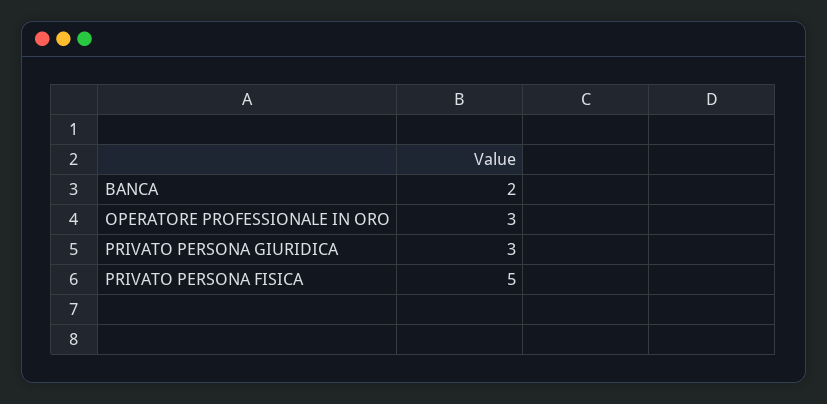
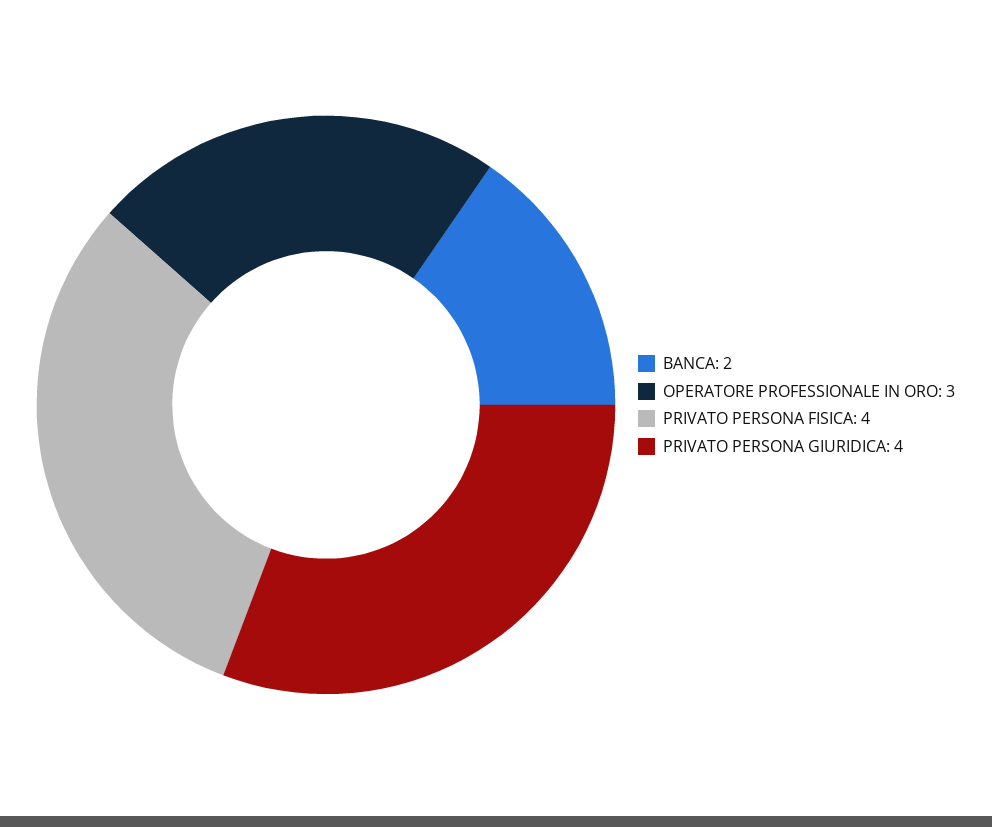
  {
    "BANCA": 2,
    "OPERATORE PROFESSIONALE IN ORO": 3,
-   "PRIVATO PERSONA GIURIDICA": 3,
+   "PRIVATO PERSONA GIURIDICA": 4,
-   "PRIVATO PERSONA FISICA": 5
+   "PRIVATO PERSONA FISICA": 4
  }

